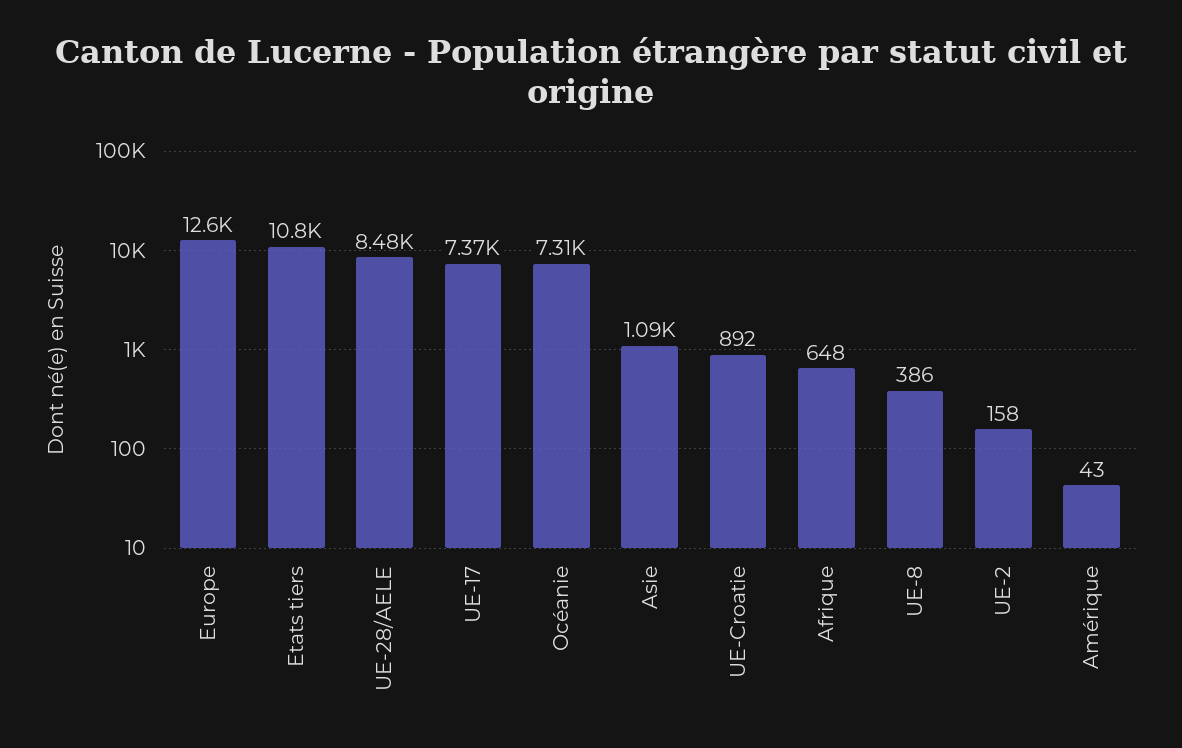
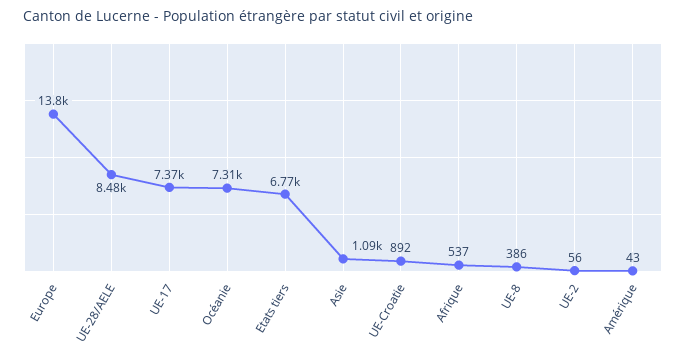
  {
-   "Europe": 12600,
+   "Europe": 13800,
-   "Etats tiers": 10800,
+   "Etats tiers": 6770,
    "UE-28/AELE": 8480,
    "UE-17": 7370,
    "Océanie": 7310,
    "Asie": 1090,
    "UE-Croatie": 892,
-   "Afrique": 648,
+   "Afrique": 537,
    "UE-8": 386,
-   "UE-2": 158,
+   "UE-2": 56,
    "Amérique": 43
  }

